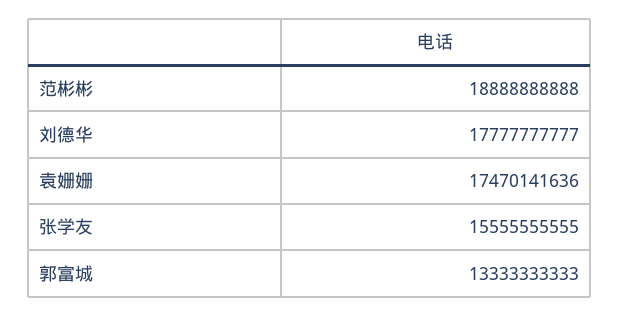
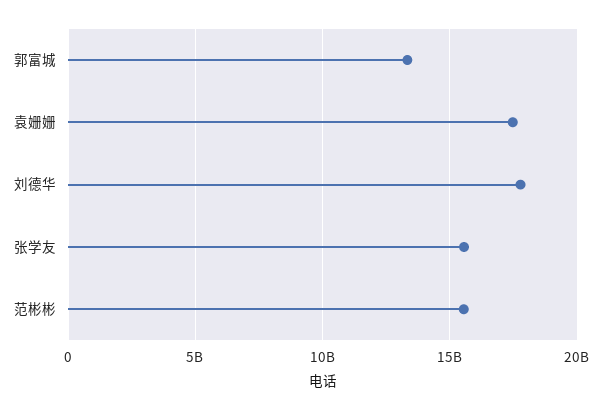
  {
-   "范彬彬": 18888888888,
+   "范彬彬": 15500000000,
    "刘德华": 17777777777,
    "袁姗姗": 17470141636,
    "张学友": 15555555555,
    "郭富城": 13333333333
  }

